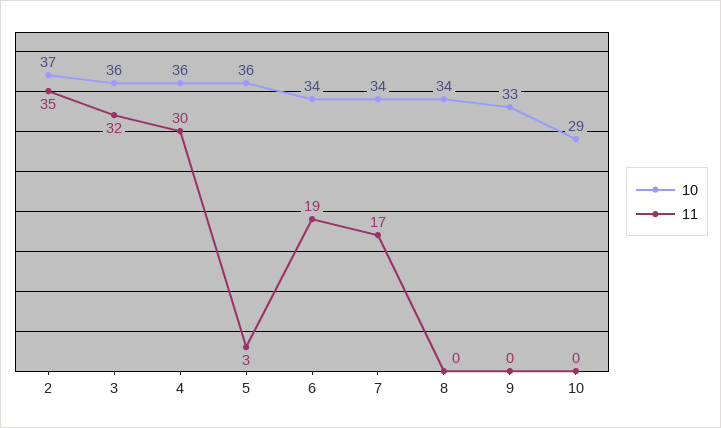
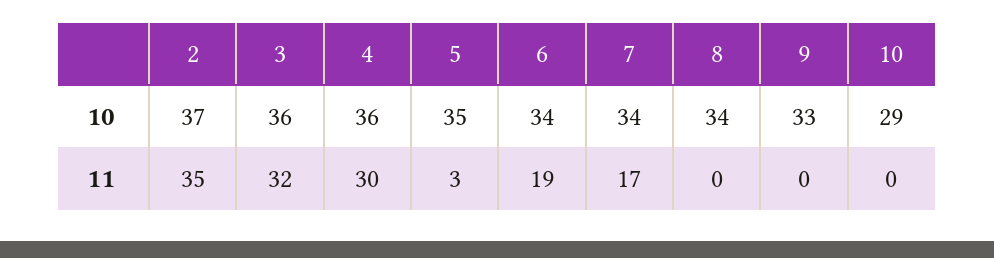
  {
    "10": {
      "2": 37,
      "3": 36,
      "4": 36,
-     "5": 36,
+     "5": 35,
      "6": 34,
      "7": 34,
      "8": 34,
      "9": 33,
      "10": 29
    },
    "11": {
      "2": 35,
      "3": 32,
      "4": 30,
      "5": 3,
      "6": 19,
      "7": 17,
      "8": 0,
      "9": 0,
      "10": 0
    }
  }

